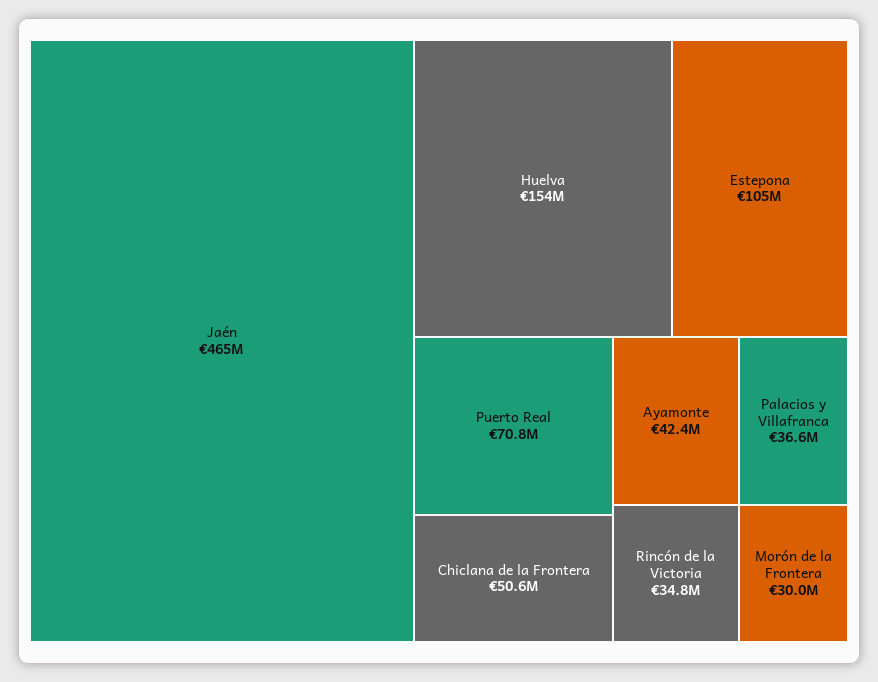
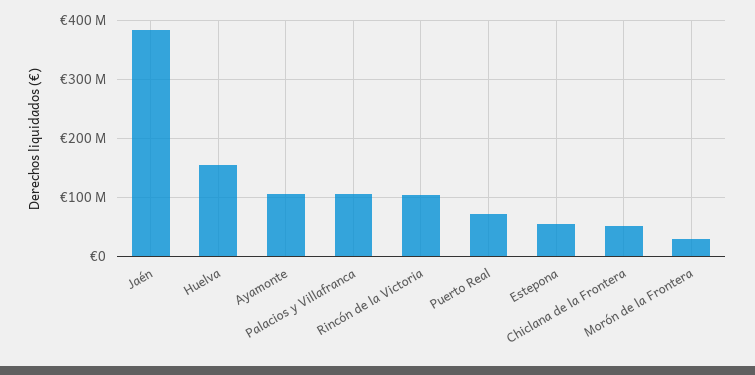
  {
-   "Jaén": 465000000,
+   "Jaén": 380000000,
    "Huelva": 154000000,
-   "Estepona": 105000000,
+   "Estepona": 60000000,
    "Puerto Real": 70800000,
    "Chiclana de la Frontera": 50600000,
-   "Ayamonte": 42400000,
+   "Ayamonte": 100000000,
-   "Palacios y Villafranca": 36600000,
+   "Palacios y Villafranca": 100000000,
-   "Rincón de la Victoria": 34800000,
+   "Rincón de la Victoria": 100000000,
    "Morón de la Frontera": 30000000
  }

